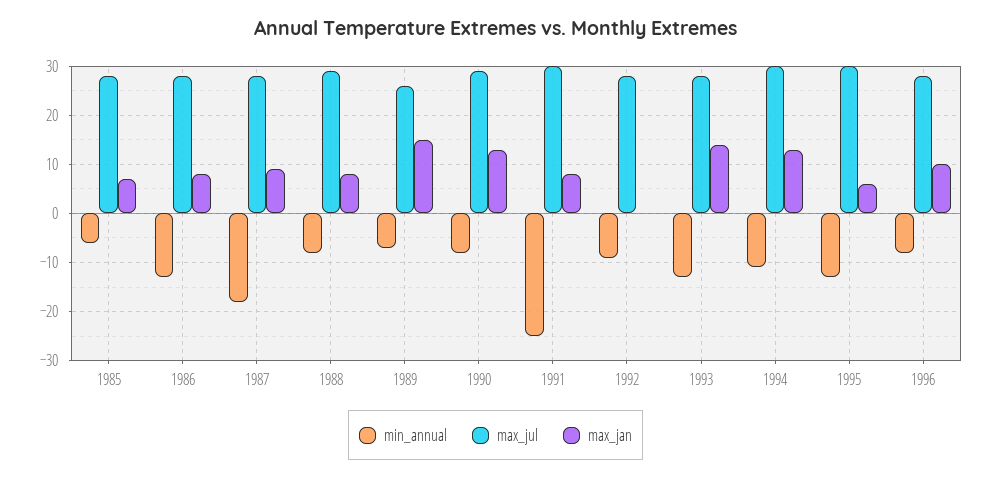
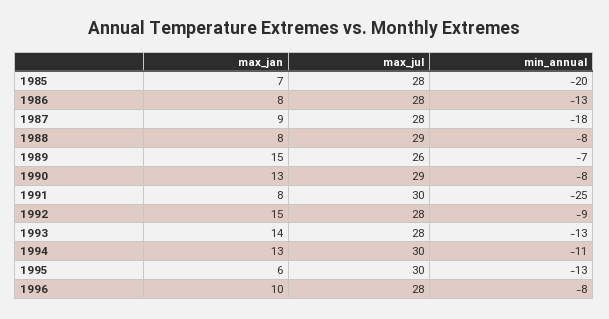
  {
    "min_annual": {
-     "1985": -5,
+     "1985": -20,
      "1986": -13,
      "1987": -18,
      "1988": -8,
      "1989": -7,
      "1990": -8,
      "1991": -25,
      "1992": -9,
      "1993": -13,
      "1994": -11,
      "1995": -13,
      "1996": -8
    },
    "max_jul": {
      "1985": 28,
      "1986": 28,
      "1987": 28,
      "1988": 29,
      "1989": 26,
      "1990": 29,
      "1991": 30,
      "1992": 28,
      "1993": 28,
      "1994": 30,
      "1995": 30,
      "1996": 28
    },
    "max_jan": {
      "1985": 7,
      "1986": 8,
      "1987": 9,
      "1988": 8,
      "1989": 15,
      "1990": 13,
      "1991": 8,
-     "1992": 0,
+     "1992": 15,
      "1993": 14,
      "1994": 13,
      "1995": 6,
      "1996": 10
    }
  }

